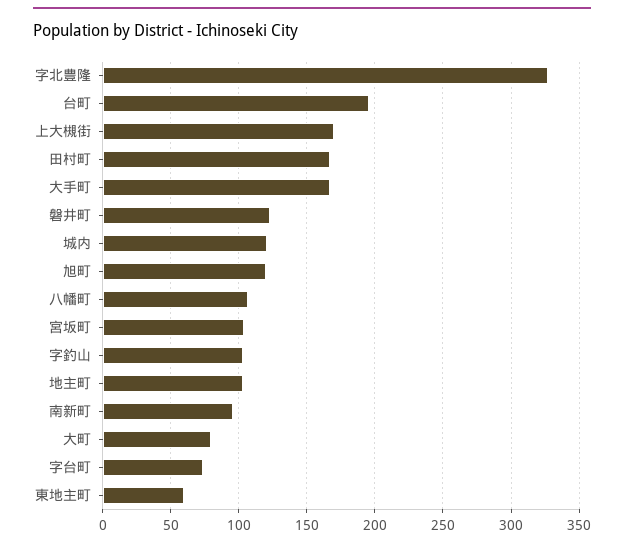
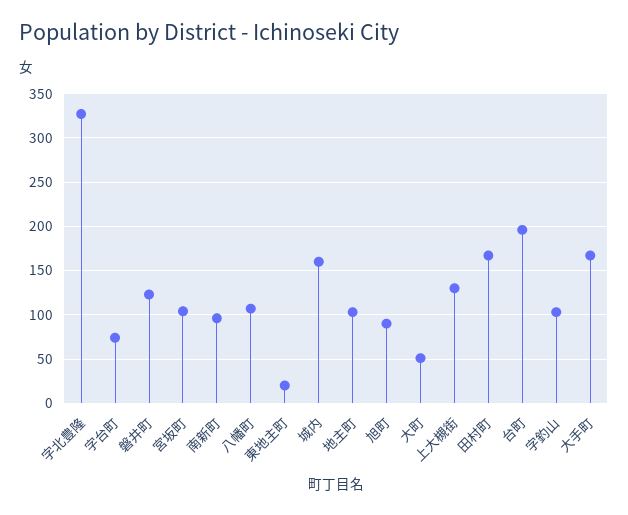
  {
    "字北豊隆": 325,
    "台町": 195,
-   "上大槻街": 170,
+   "上大槻街": 130,
    "田村町": 165,
    "大手町": 165,
    "磐井町": 125,
-   "城内": 120,
+   "城内": 160,
-   "旭町": 120,
+   "旭町": 90,
    "八幡町": 105,
    "宮坂町": 105,
    "字釣山": 105,
    "地主町": 105,
    "南新町": 95,
-   "大町": 80,
+   "大町": 50,
    "字台町": 75,
-   "東地主町": 60
+   "東地主町": 20
  }

